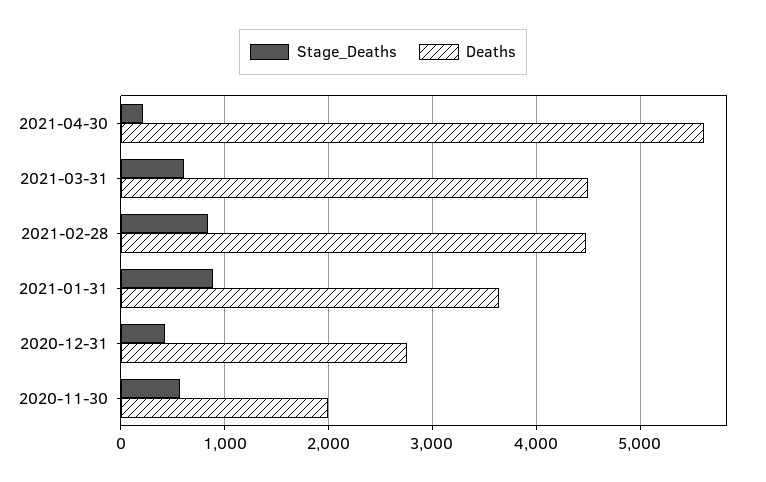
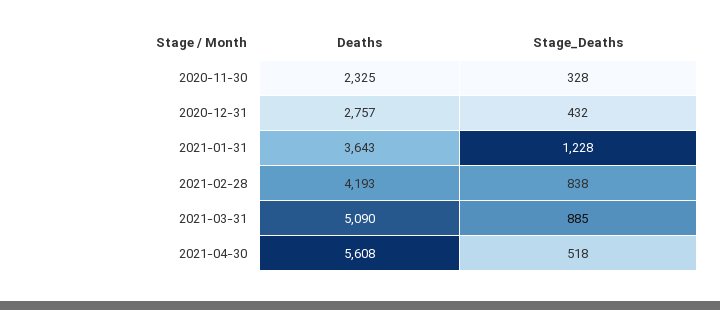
  {
    "Stage_Deaths": {
-     "2021-04-30": 200,
+     "2021-04-30": 518,
-     "2021-03-31": 600,
+     "2021-03-31": 885,
      "2021-02-28": 838,
-     "2021-01-31": 900,
+     "2021-01-31": 1228,
      "2020-12-31": 432,
-     "2020-11-30": 600
+     "2020-11-30": 328
    },
    "Deaths": {
      "2021-04-30": 5608,
-     "2021-03-31": 4500,
+     "2021-03-31": 5090,
-     "2021-02-28": 4500,
+     "2021-02-28": 4193,
      "2021-01-31": 3643,
      "2020-12-31": 2757,
-     "2020-11-30": 2000
+     "2020-11-30": 2325
    }
  }

